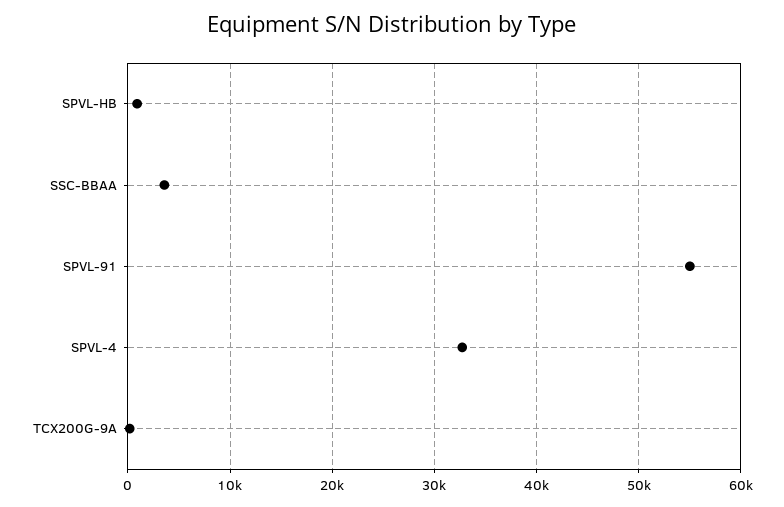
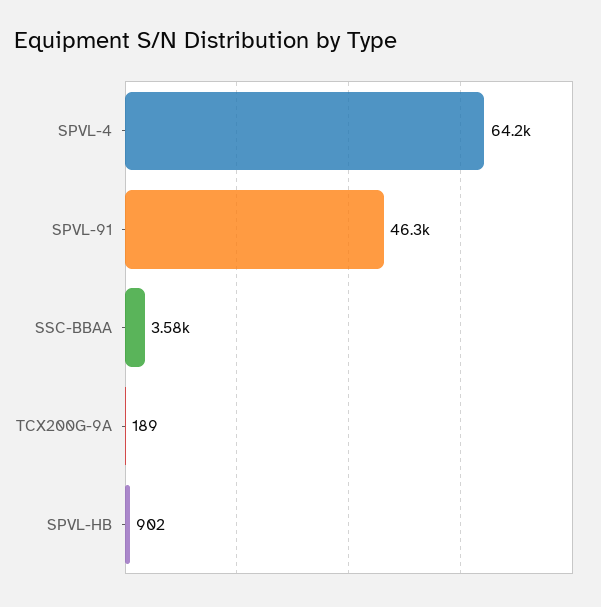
  {
    "SPVL-HB": 902,
    "SSC-BBAA": 3580,
-   "SPVL-91": 55000,
+   "SPVL-91": 46300,
-   "SPVL-4": 33000,
+   "SPVL-4": 64200,
    "TCX200G-9A": 189
  }

